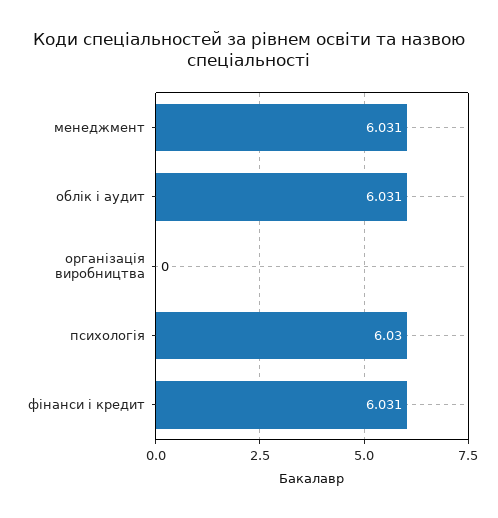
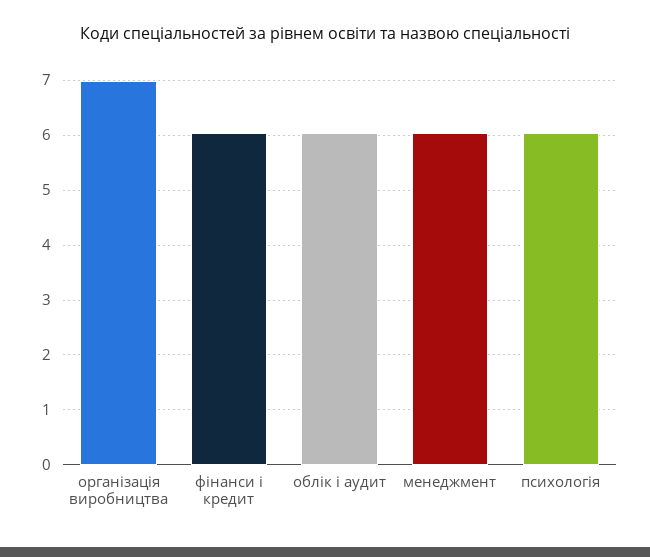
  {
    "менеджмент": 6.031,
    "облік і аудит": 6.031,
-   "організація виробництва": 0,
+   "організація виробництва": 7,
    "психологія": 6.03,
    "фінанси і кредит": 6.031
  }

